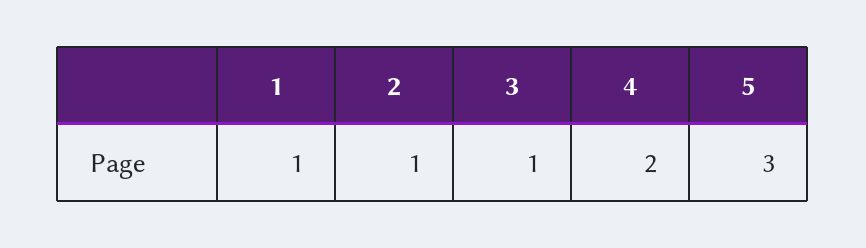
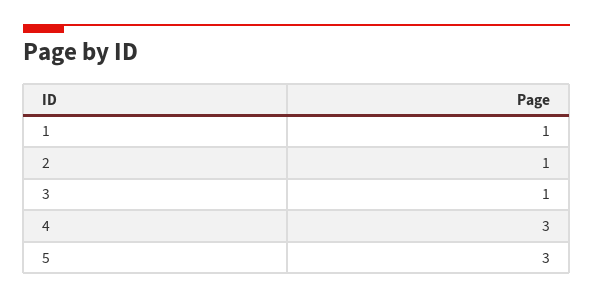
  {
    "1": 1,
    "2": 1,
    "3": 1,
-   "4": 2,
+   "4": 3,
    "5": 3
  }

